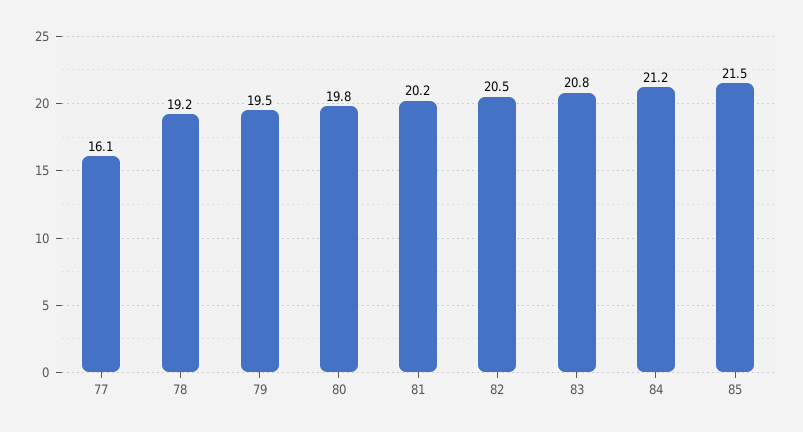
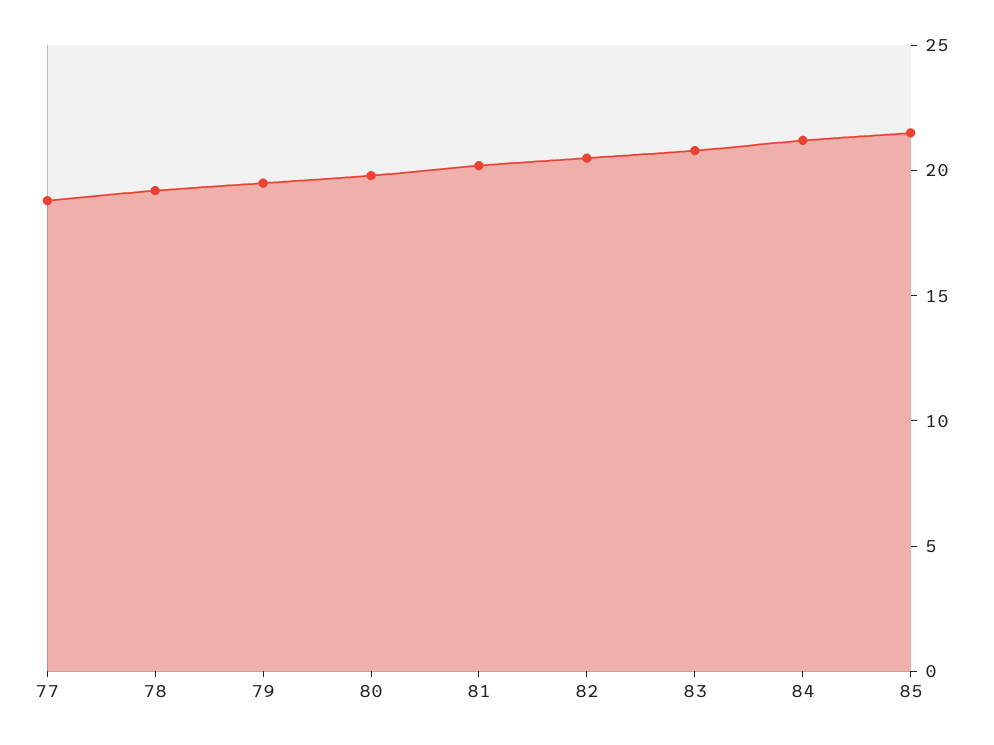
  {
-   "77": 16.1,
+   "77": 19,
    "78": 19.2,
    "79": 19.5,
    "80": 19.8,
    "81": 20.2,
    "82": 20.5,
    "83": 20.8,
    "84": 21.2,
    "85": 21.5
  }

